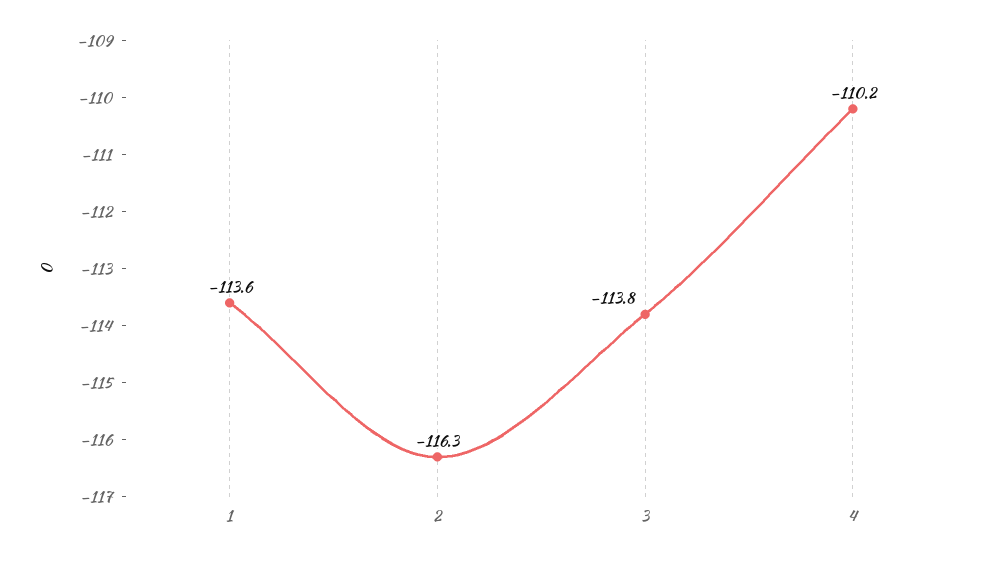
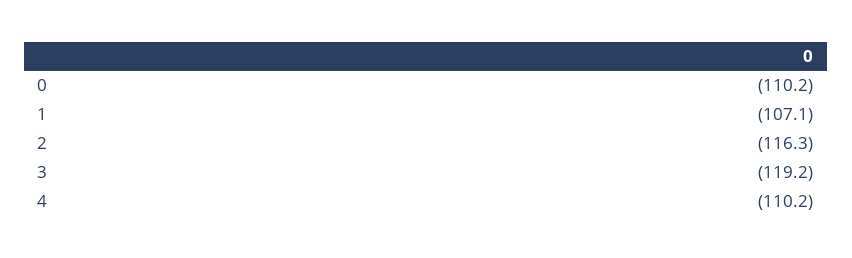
  {
-   "1": -113.6,
+   "1": -107.1,
    "2": -116.3,
-   "3": -113.8,
+   "3": -119.2,
-   "4": -110.2
+   "4": -110.2,
+   "0": -110.2
  }

